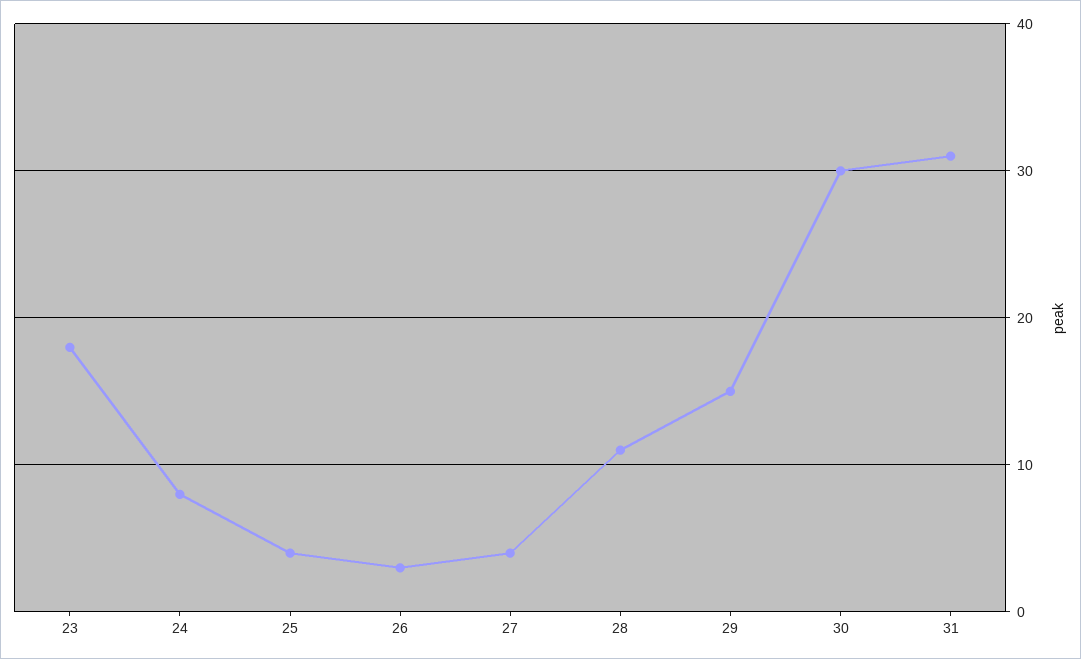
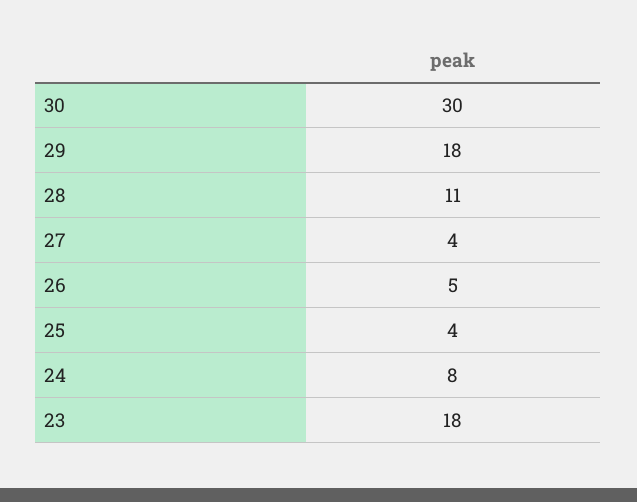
  {
    "23": 18,
    "24": 8,
    "25": 4,
-   "26": 3,
+   "26": 5,
    "27": 4,
    "28": 11,
-   "29": 15,
+   "29": 18,
-   "30": 30,
+   "30": 30
-   "31": 31
  }

